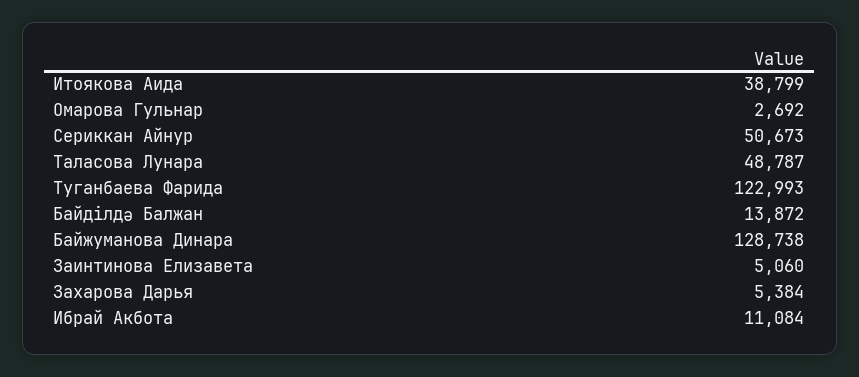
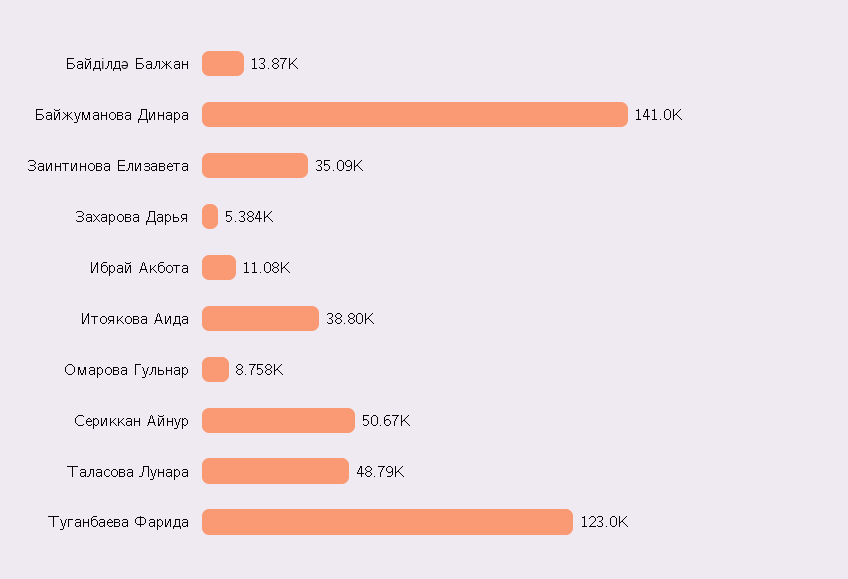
  {
    "Итоякова Аида": 38799,
-   "Омарова Гульнар": 2692,
+   "Омарова Гульнар": 8758,
    "Сериккан Айнур": 50673,
    "Таласова Лунара": 48787,
    "Туганбаева Фарида": 122993,
    "Байділдә Балжан": 13872,
-   "Байжуманова Динара": 128738,
+   "Байжуманова Динара": 141000,
-   "Заинтинова Елизавета": 5060,
+   "Заинтинова Елизавета": 35090,
    "Захарова Дарья": 5384,
    "Ибрай Акбота": 11084
  }

